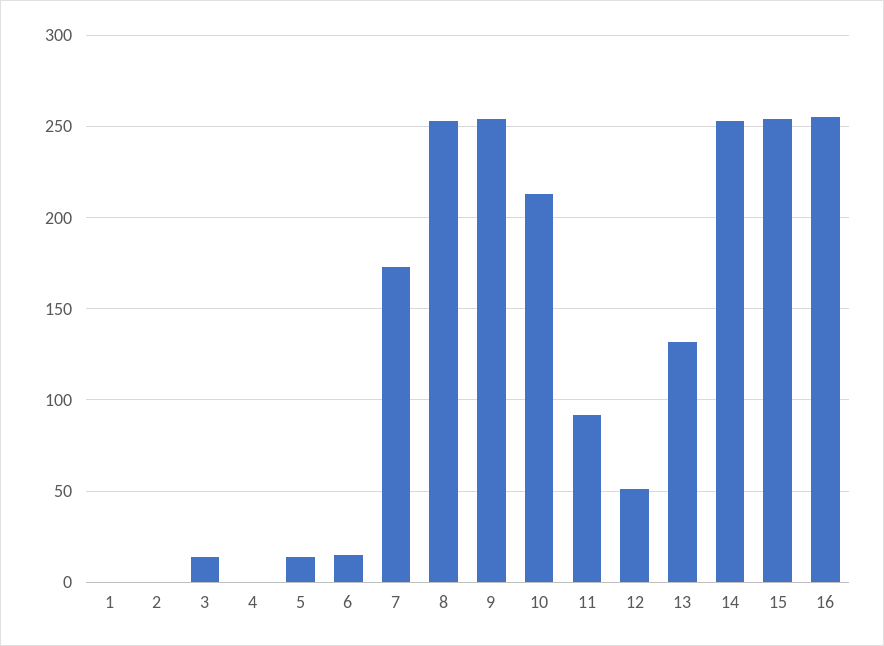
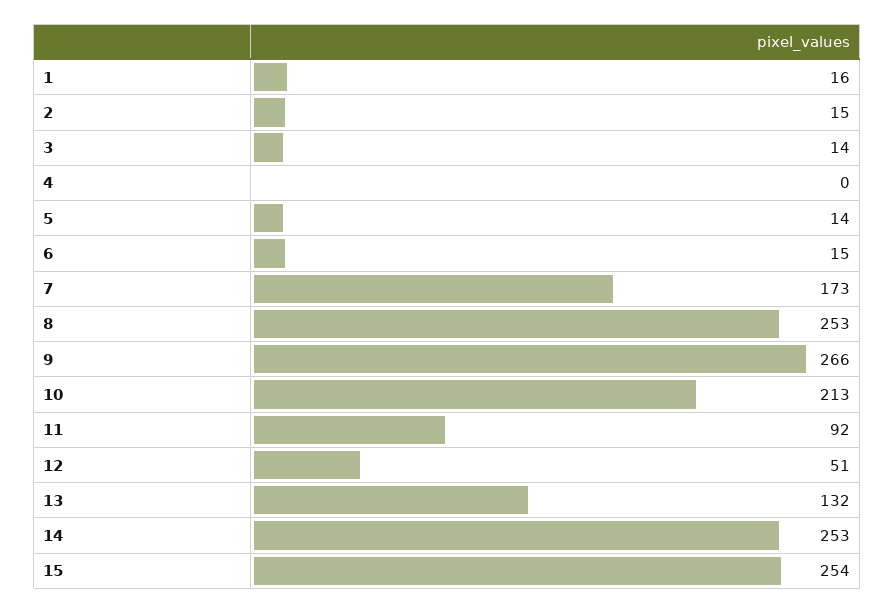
  {
-   "1": 0,
+   "1": 16,
-   "2": 0,
+   "2": 15,
    "3": 14,
    "4": 0,
    "5": 14,
    "6": 15,
    "7": 173,
    "8": 253,
-   "9": 255,
+   "9": 266,
    "10": 213,
    "11": 92,
    "12": 51,
    "13": 132,
    "14": 253,
-   "15": 254,
+   "15": 254
-   "16": 255
  }

